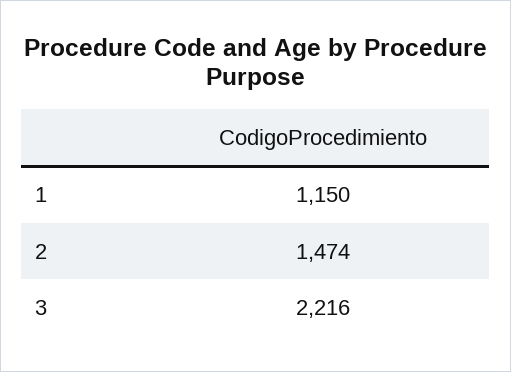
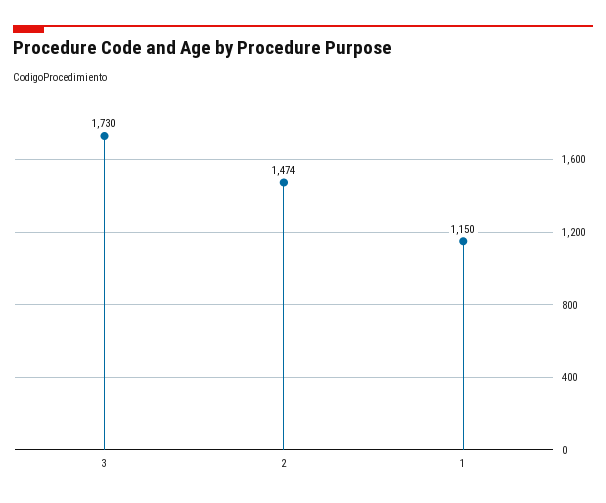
  {
    "1": 1150,
    "2": 1474,
-   "3": 2216
+   "3": 1730
  }

